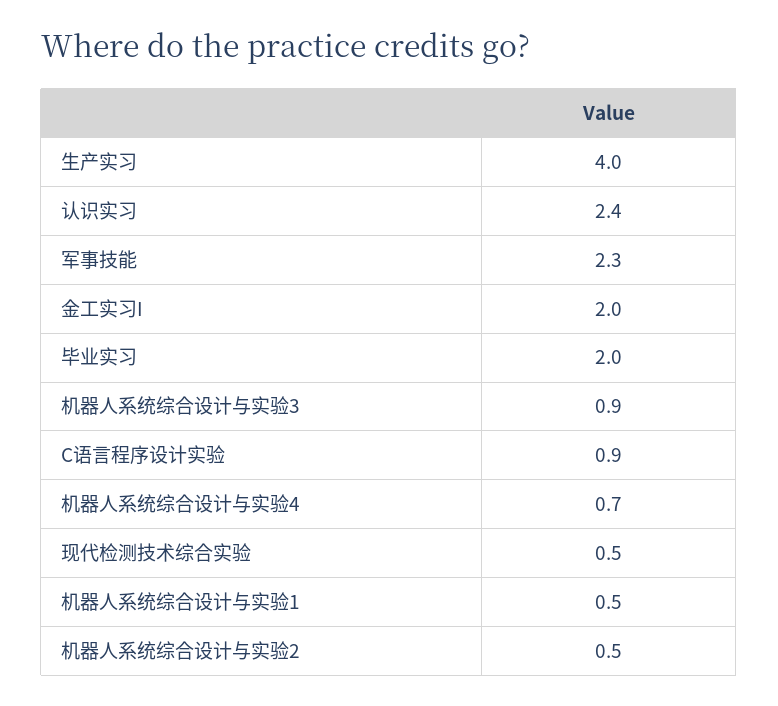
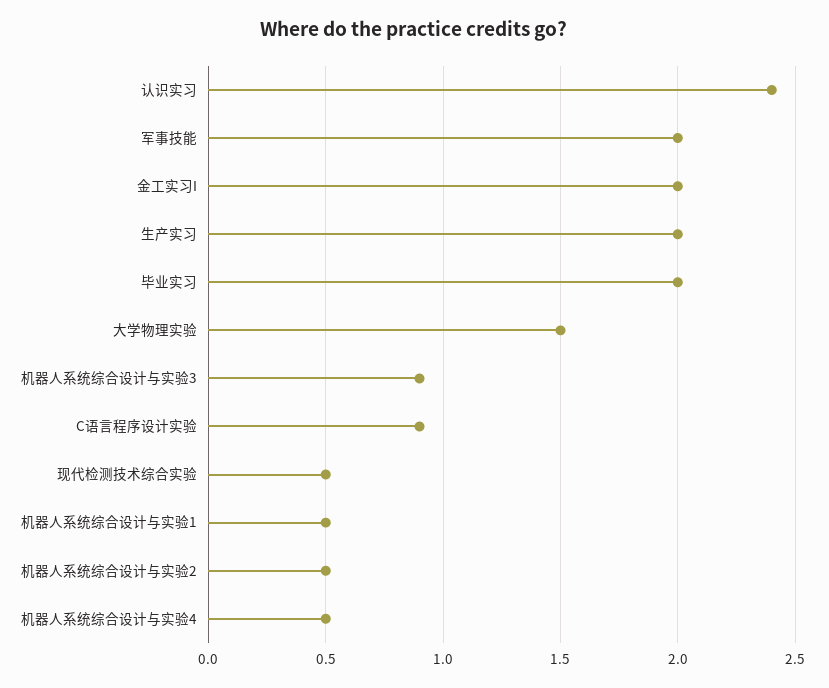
  {
-   "生产实习": 4,
+   "生产实习": 2,
    "认识实习": 2.4,
-   "军事技能": 2.3,
+   "军事技能": 2,
    "金工实习I": 2,
    "毕业实习": 2,
    "机器人系统综合设计与实验3": 0.9,
    "C语言程序设计实验": 0.9,
-   "机器人系统综合设计与实验4": 0.7,
+   "机器人系统综合设计与实验4": 0.5,
    "现代检测技术综合实验": 0.5,
    "机器人系统综合设计与实验1": 0.5,
-   "机器人系统综合设计与实验2": 0.5
+   "机器人系统综合设计与实验2": 0.5,
+   "大学物理实验": 1.5
  }

